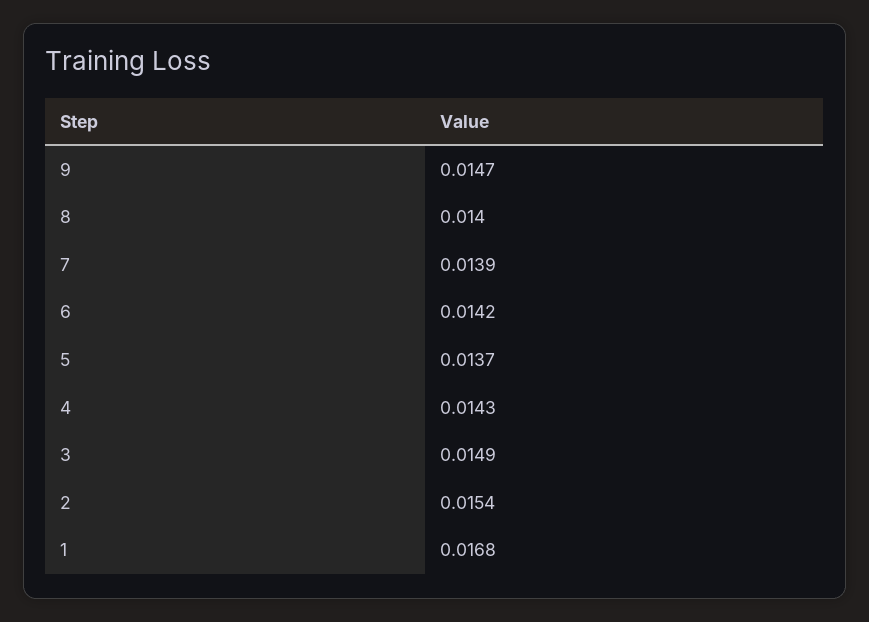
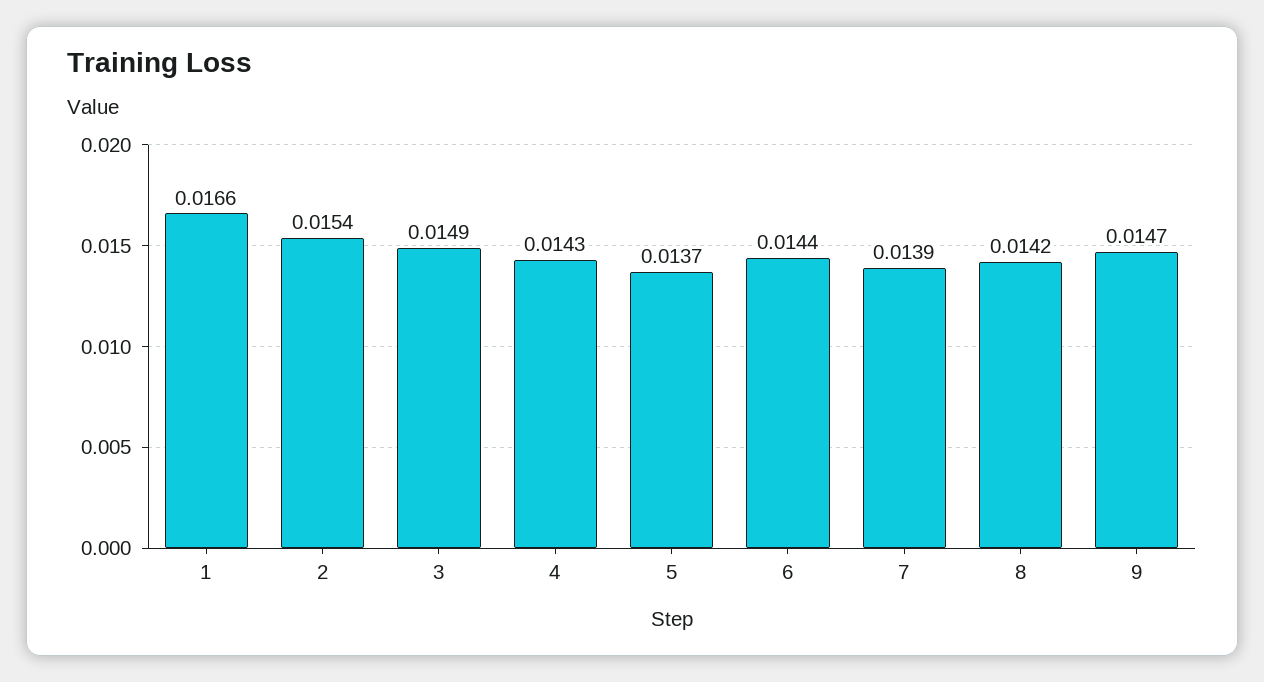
  {
    "9": 0.0147,
-   "8": 0.014,
+   "8": 0.0142,
    "7": 0.0139,
-   "6": 0.0142,
+   "6": 0.0144,
    "5": 0.0137,
    "4": 0.0143,
    "3": 0.0149,
    "2": 0.0154,
-   "1": 0.0168
+   "1": 0.0166
  }

